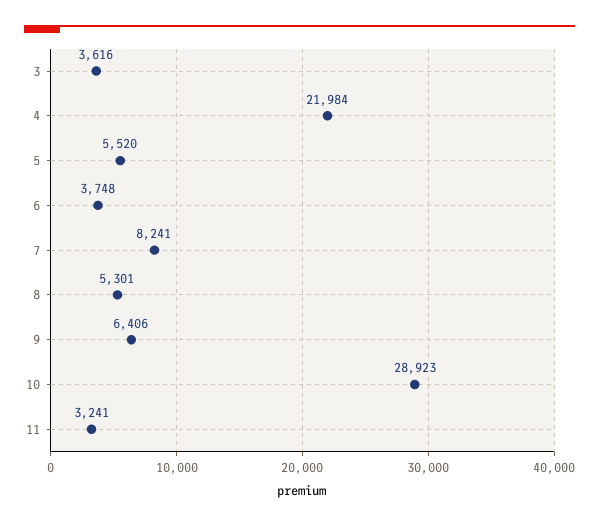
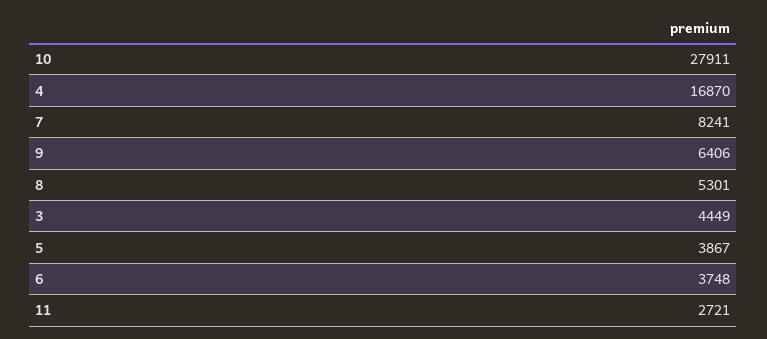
  {
-   "3": 3616,
+   "3": 4449,
-   "4": 21984,
+   "4": 16870,
-   "5": 5520,
+   "5": 3867,
    "6": 3748,
    "7": 8241,
    "8": 5301,
    "9": 6406,
-   "10": 28923,
+   "10": 27911,
-   "11": 3241
+   "11": 2721
  }

